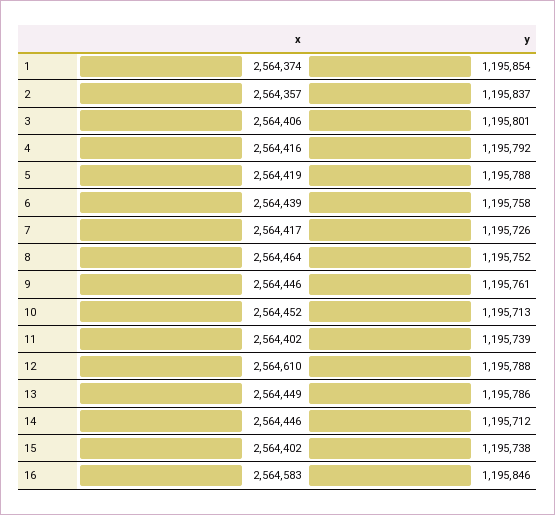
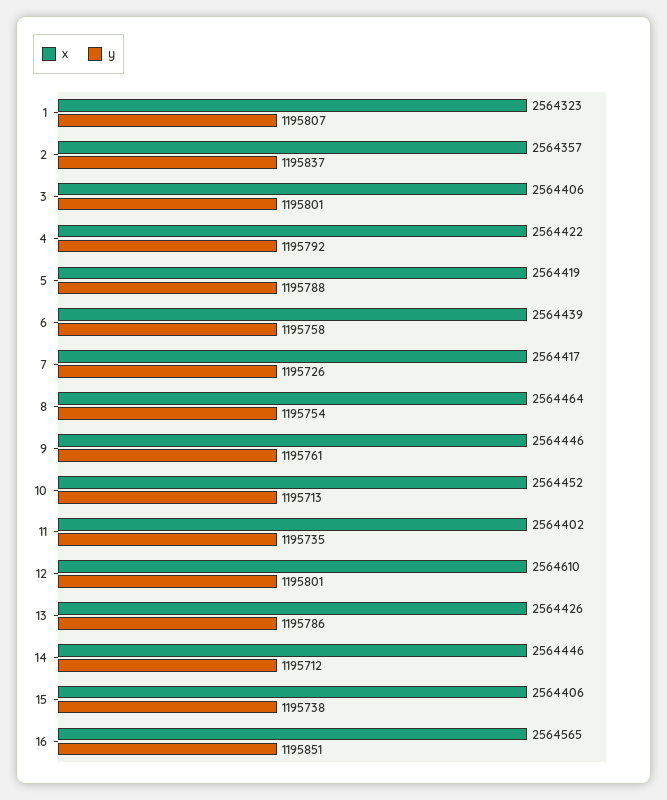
  {
    "x": {
-     "1": 2564374,
+     "1": 2564323,
      "2": 2564357,
      "3": 2564406,
-     "4": 2564416,
+     "4": 2564422,
      "5": 2564419,
      "6": 2564439,
      "7": 2564417,
      "8": 2564464,
      "9": 2564446,
      "10": 2564452,
      "11": 2564402,
      "12": 2564610,
-     "13": 2564449,
+     "13": 2564426,
      "14": 2564446,
-     "15": 2564402,
+     "15": 2564406,
-     "16": 2564583
+     "16": 2564565
    },
    "y": {
-     "1": 1195854,
+     "1": 1195807,
      "2": 1195837,
      "3": 1195801,
      "4": 1195792,
      "5": 1195788,
      "6": 1195758,
      "7": 1195726,
-     "8": 1195752,
+     "8": 1195754,
      "9": 1195761,
      "10": 1195713,
-     "11": 1195739,
+     "11": 1195735,
-     "12": 1195788,
+     "12": 1195801,
      "13": 1195786,
      "14": 1195712,
      "15": 1195738,
-     "16": 1195846
+     "16": 1195851
    }
  }

